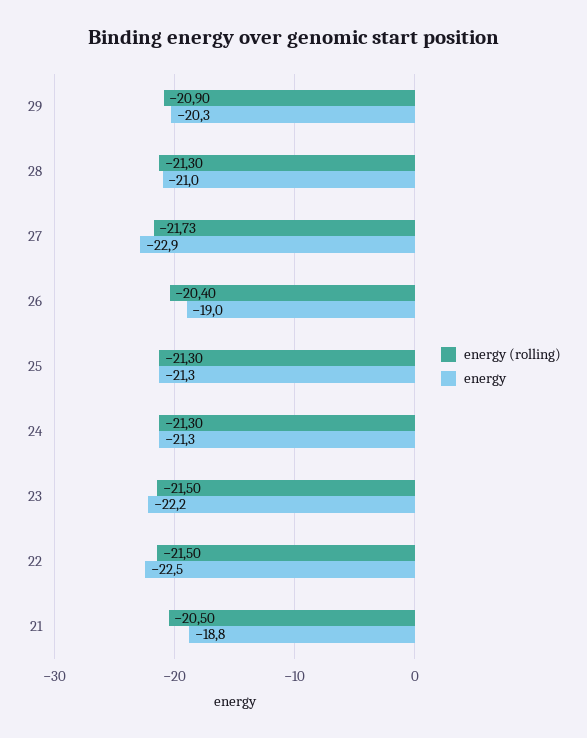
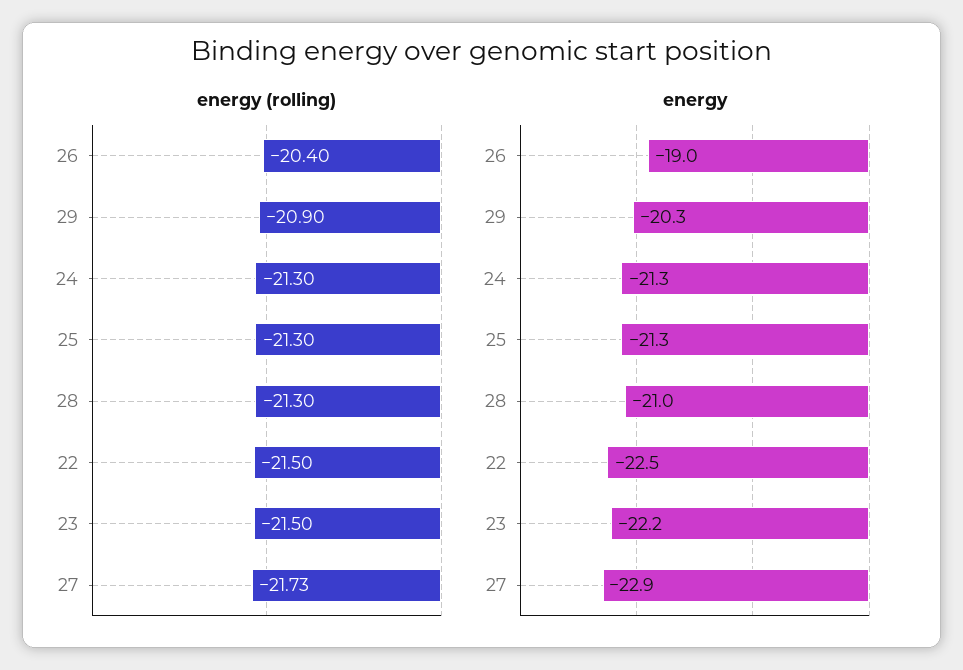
  {
    "energy (rolling)": {
      "29": -20.9,
      "28": -21.3,
      "27": -21.73,
      "26": -20.4,
      "25": -21.3,
      "24": -21.3,
      "23": -21.5,
-     "22": -21.5,
+     "22": -21.5
-     "21": -20.5
    },
    "energy": {
      "29": -20.3,
      "28": -21,
      "27": -22.9,
      "26": -19,
      "25": -21.3,
      "24": -21.3,
      "23": -22.2,
-     "22": -22.5,
+     "22": -22.5
-     "21": -18.8
    }
  }

